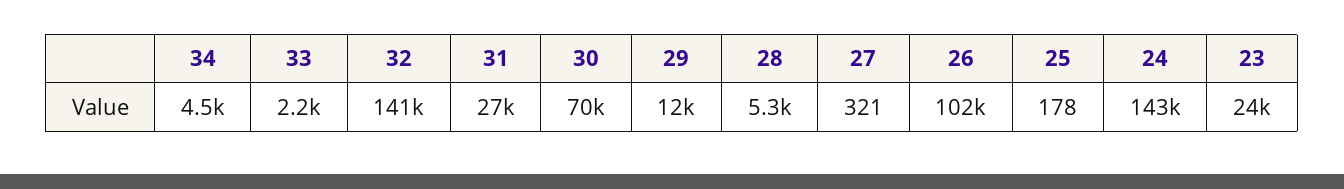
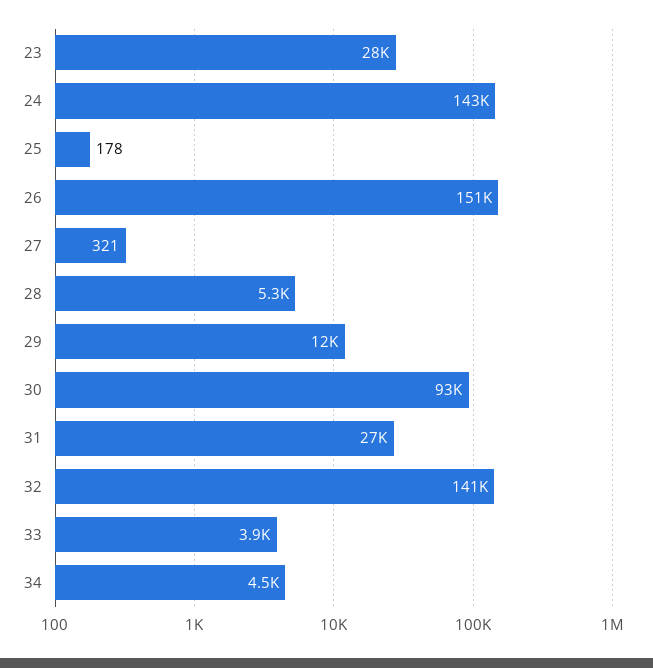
  {
    "34": 4500,
-   "33": 2200,
+   "33": 3900,
    "32": 141000,
    "31": 27000,
-   "30": 70000,
+   "30": 93000,
    "29": 12000,
    "28": 5300,
    "27": 321,
-   "26": 102000,
+   "26": 151000,
    "25": 178,
    "24": 143000,
-   "23": 24000
+   "23": 28000
  }

